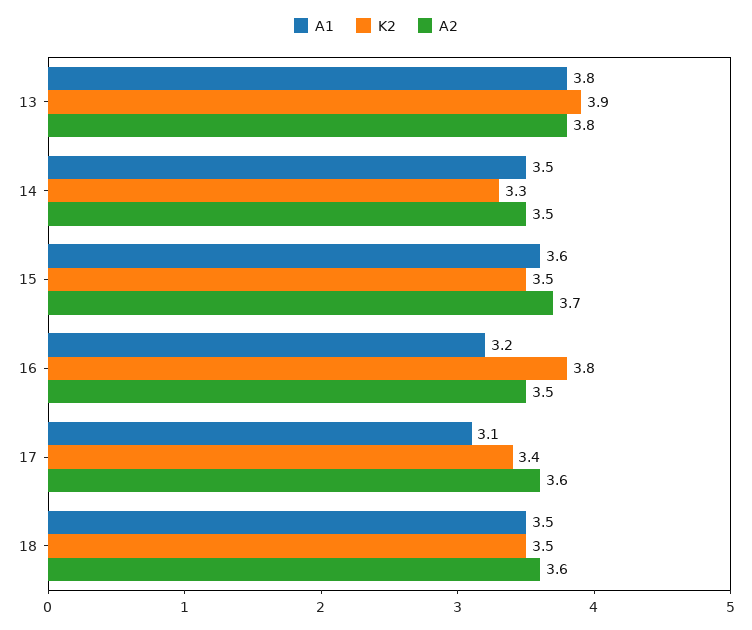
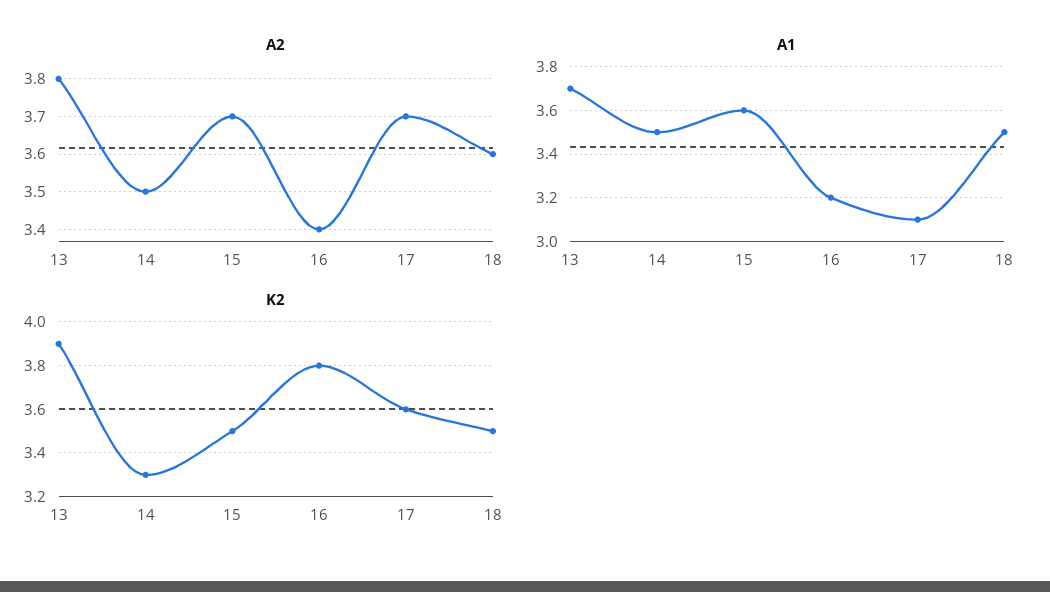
  {
    "A1": {
-     "13": 3.8,
+     "13": 3.7,
      "14": 3.5,
      "15": 3.6,
      "16": 3.2,
      "17": 3.1,
      "18": 3.5
    },
    "K2": {
      "13": 3.9,
      "14": 3.3,
      "15": 3.5,
      "16": 3.8,
-     "17": 3.4,
+     "17": 3.6,
      "18": 3.5
    },
    "A2": {
      "13": 3.8,
      "14": 3.5,
      "15": 3.7,
-     "16": 3.5,
+     "16": 3.4,
-     "17": 3.6,
+     "17": 3.7,
      "18": 3.6
    }
  }

